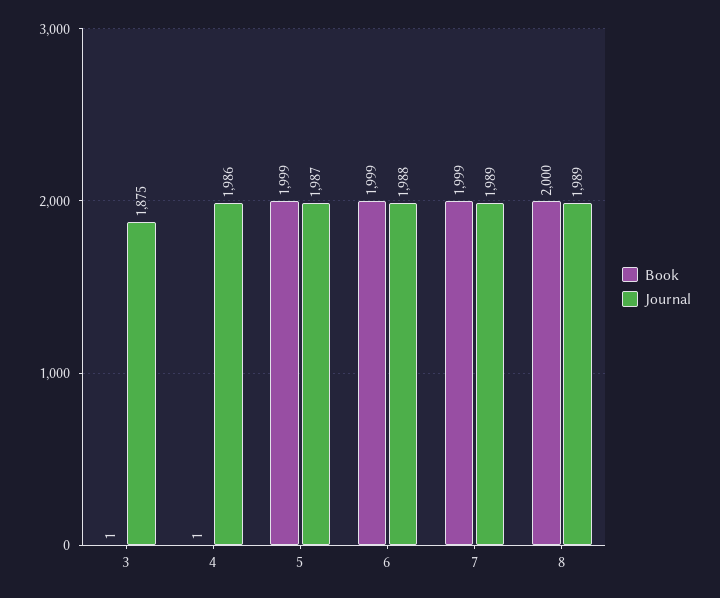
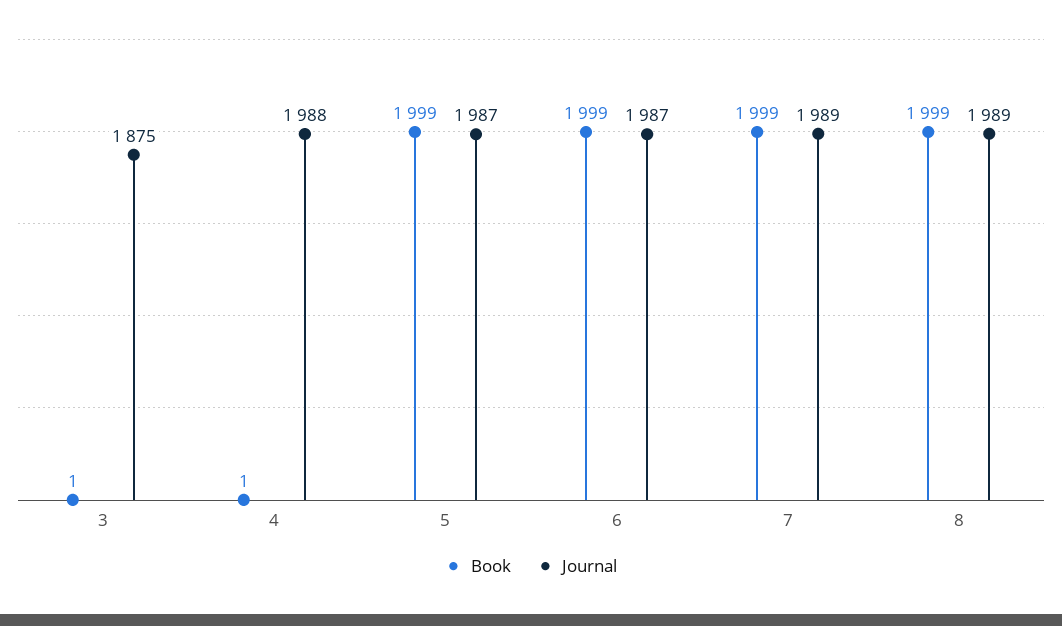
  {
    "Book": {
      "3": 1,
      "4": 1,
      "5": 1999,
      "6": 1999,
      "7": 1999,
-     "8": 2000
+     "8": 1999
    },
    "Journal": {
      "3": 1875,
-     "4": 1986,
+     "4": 1988,
      "5": 1987,
-     "6": 1988,
+     "6": 1987,
      "7": 1989,
      "8": 1989
    }
  }

